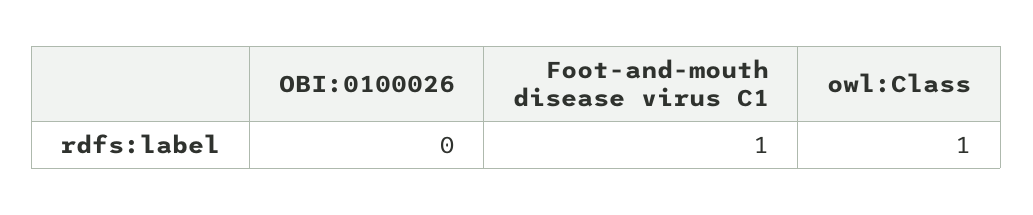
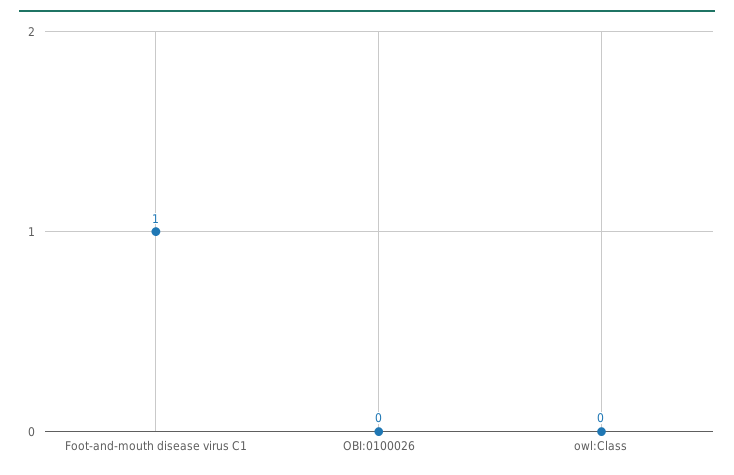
  {
    "OBI:0100026": 0,
    "Foot-and-mouth disease virus C1": 1,
-   "owl:Class": 1
+   "owl:Class": 0
  }

